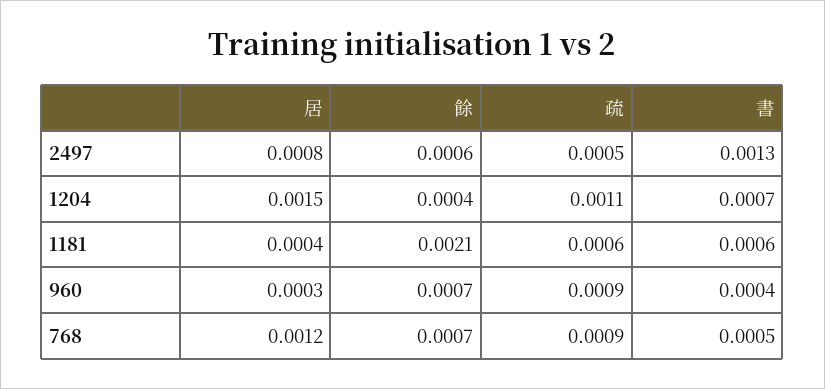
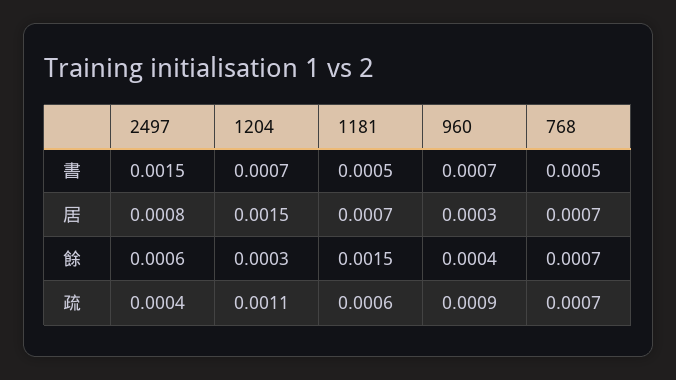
  {
    "居": {
      "2497": 0.0008,
      "1204": 0.0015,
-     "1181": 0.0004,
+     "1181": 0.0007,
      "960": 0.0003,
-     "768": 0.0012
+     "768": 0.0007
    },
    "餘": {
      "2497": 0.0006,
-     "1204": 0.0004,
+     "1204": 0.0003,
-     "1181": 0.0021,
+     "1181": 0.0015,
-     "960": 0.0007,
+     "960": 0.0004,
      "768": 0.0007
    },
    "疏": {
-     "2497": 0.0005,
+     "2497": 0.0004,
      "1204": 0.0011,
      "1181": 0.0006,
      "960": 0.0009,
-     "768": 0.0009
+     "768": 0.0007
    },
    "書": {
-     "2497": 0.0013,
+     "2497": 0.0015,
      "1204": 0.0007,
-     "1181": 0.0006,
+     "1181": 0.0005,
-     "960": 0.0004,
+     "960": 0.0007,
      "768": 0.0005
    }
  }

